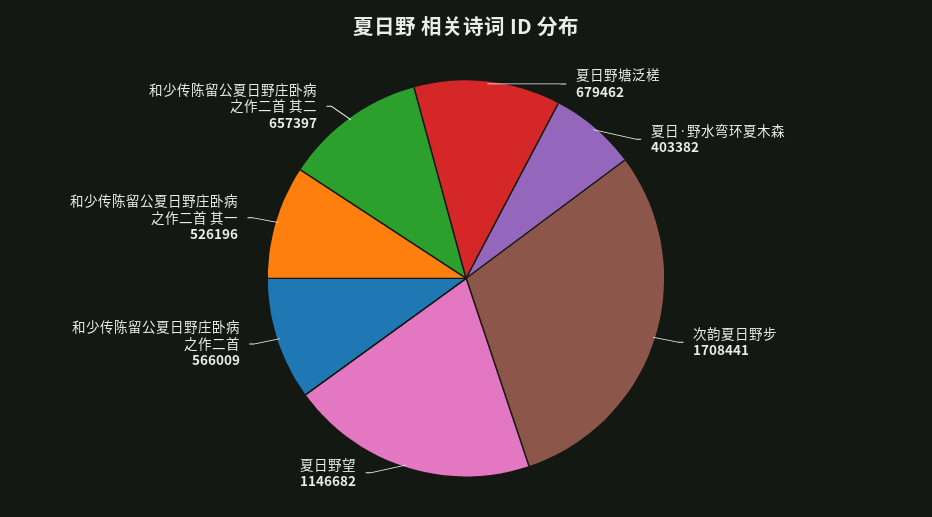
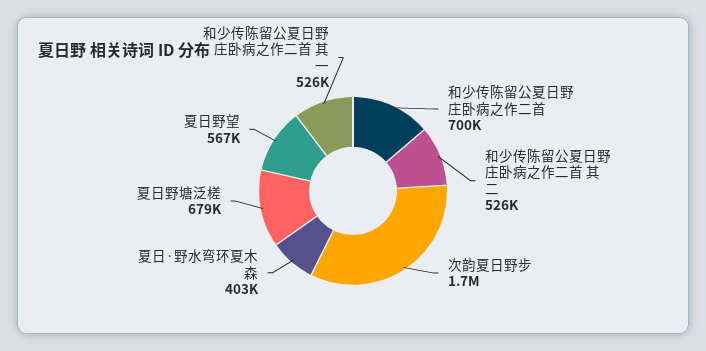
  {
    "夏日野塘泛槎": 679462,
    "夏日·野水弯环夏木森": 403382,
    "次韵夏日野步": 1708441,
-   "夏日野望": 1146682,
+   "夏日野望": 567000,
-   "和少传陈留公夏日野庄卧病之作二首": 566009,
+   "和少传陈留公夏日野庄卧病之作二首": 700000,
    "和少传陈留公夏日野庄卧病之作二首 其一": 526196,
-   "和少传陈留公夏日野庄卧病之作二首 其二": 657397
+   "和少传陈留公夏日野庄卧病之作二首 其二": 526000
  }

